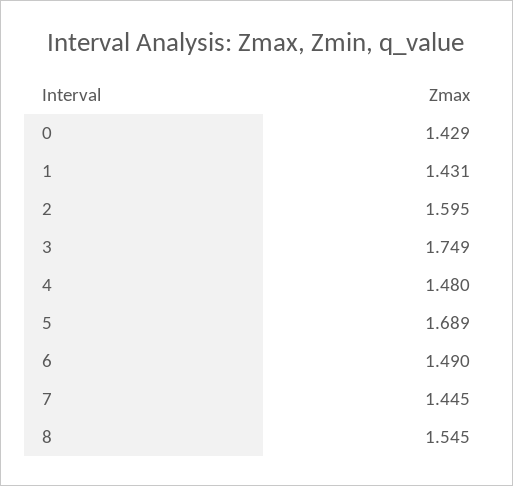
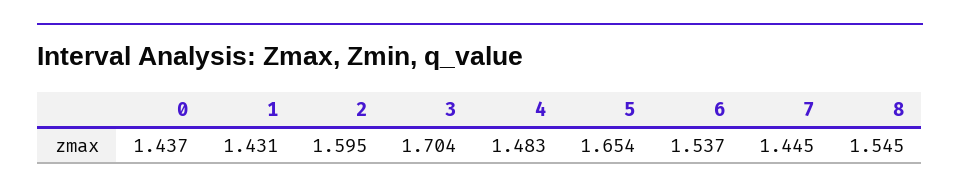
  {
-   "0": 1.429,
+   "0": 1.437,
    "1": 1.431,
    "2": 1.595,
-   "3": 1.749,
+   "3": 1.704,
-   "4": 1.48,
+   "4": 1.483,
-   "5": 1.689,
+   "5": 1.654,
-   "6": 1.49,
+   "6": 1.537,
    "7": 1.445,
    "8": 1.545
  }

